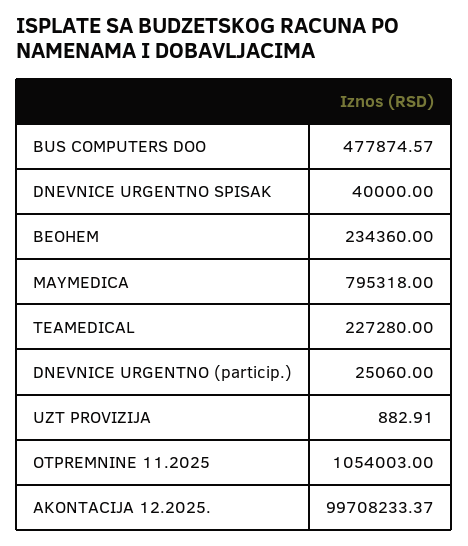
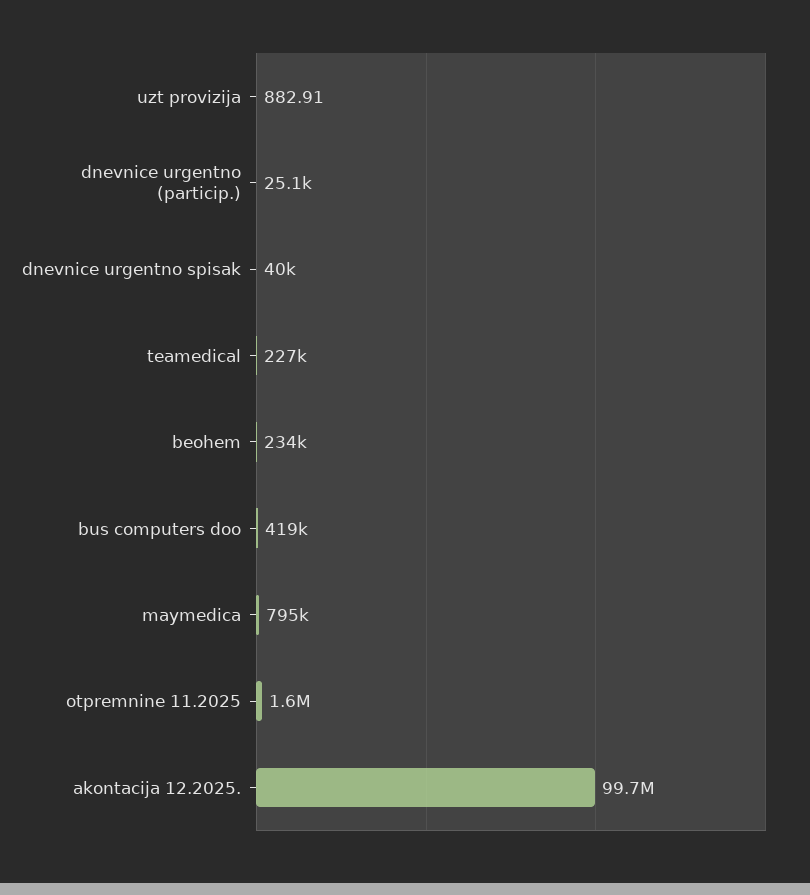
  {
-   "BUS COMPUTERS DOO": 477874.57,
+   "BUS COMPUTERS DOO": 419000,
    "DNEVNICE URGENTNO SPISAK": 40000,
    "BEOHEM": 234360,
    "MAYMEDICA": 795318,
    "TEAMEDICAL": 227280,
    "DNEVNICE URGENTNO (particip.)": 25060,
    "UZT PROVIZIJA": 882.91,
-   "OTPREMNINE 11.2025": 1054003,
+   "OTPREMNINE 11.2025": 1600000,
    "AKONTACIJA 12.2025.": 99708233.37
  }

